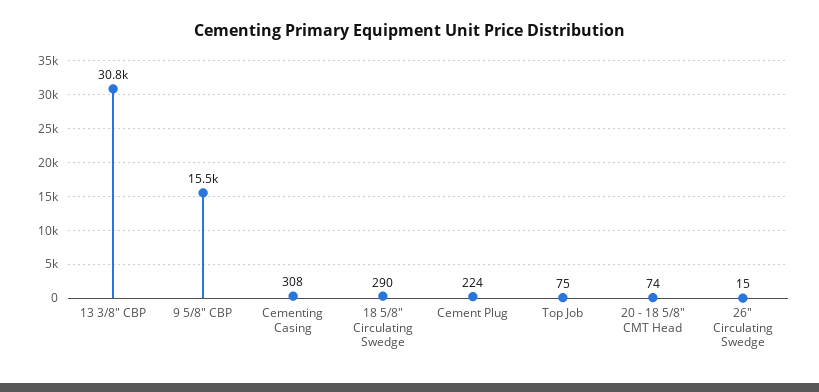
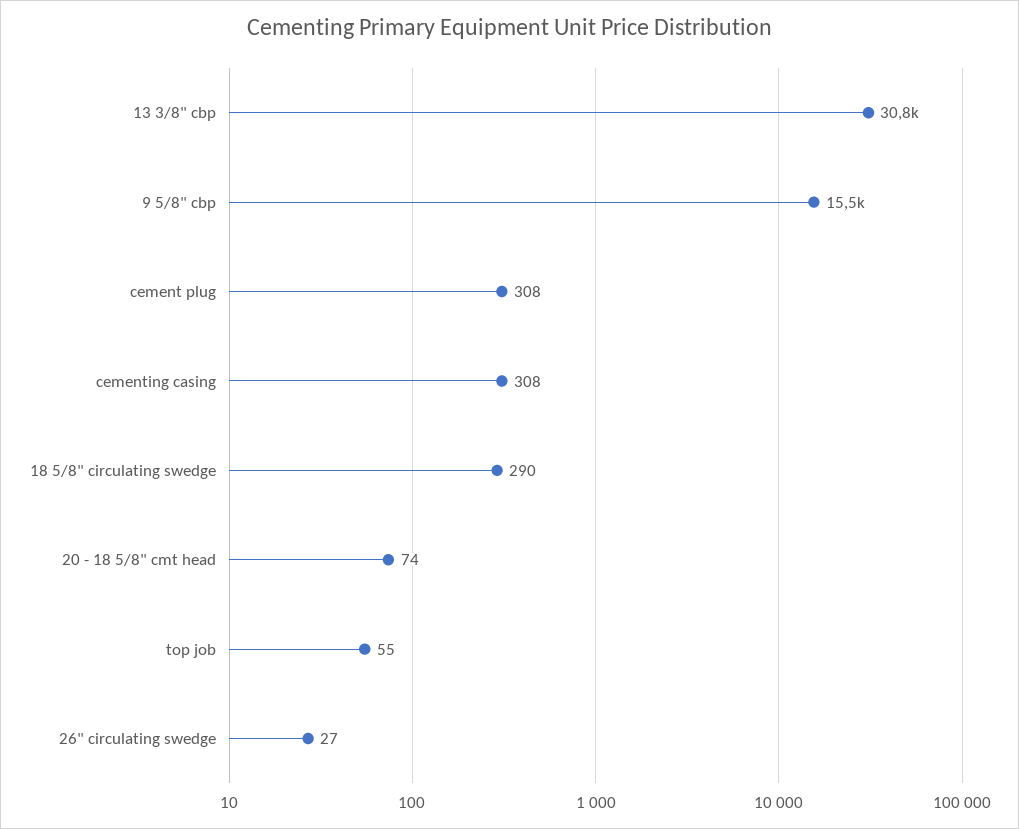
  {
    "13 3/8\" CBP": 30800,
    "9 5/8\" CBP": 15500,
    "Cementing Casing": 308,
    "18 5/8\" Circulating Swedge": 290,
-   "Cement Plug": 224,
+   "Cement Plug": 308,
-   "Top Job": 75,
+   "Top Job": 55,
    "20 - 18 5/8\" CMT Head": 74,
-   "26\" Circulating Swedge": 15
+   "26\" Circulating Swedge": 27
  }

